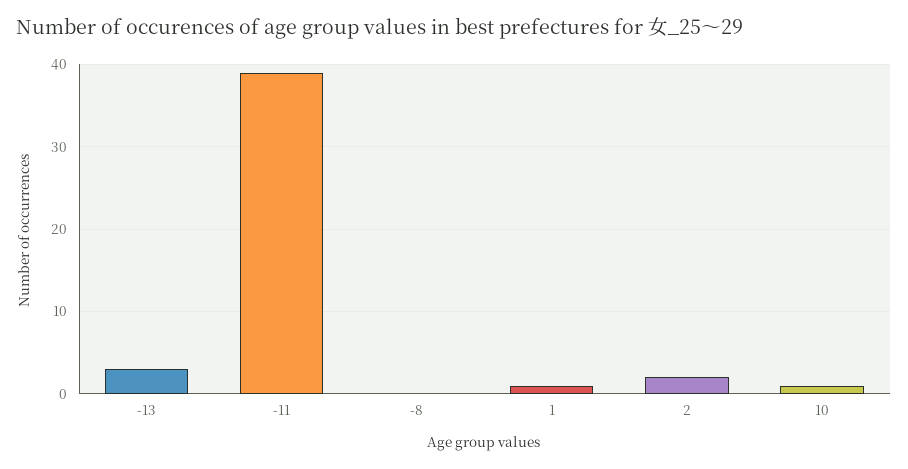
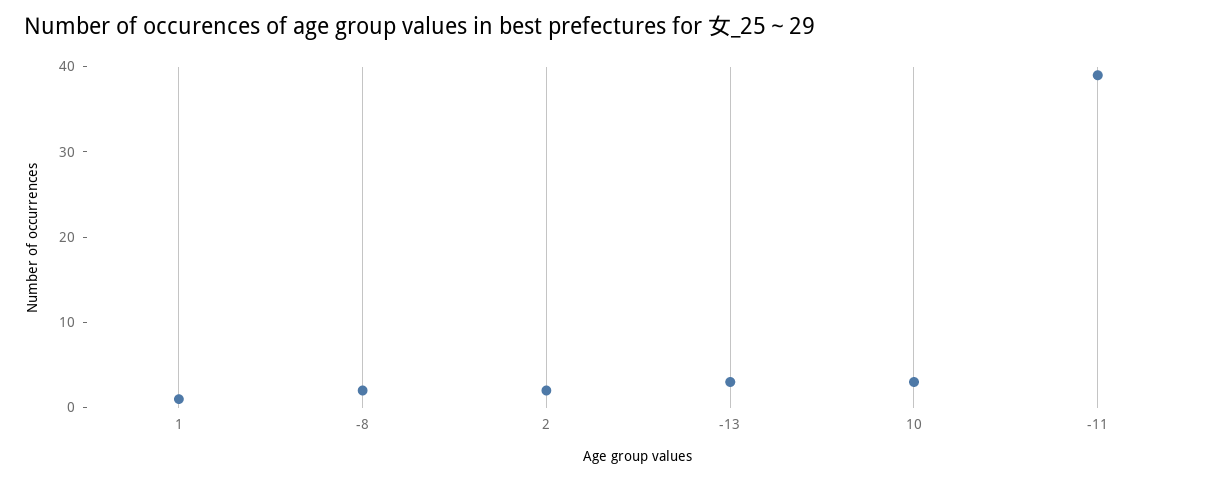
  {
    "-13": 3,
    "-11": 39,
-   "-8": 0,
+   "-8": 2,
    "1": 1,
    "2": 2,
-   "10": 1
+   "10": 3
  }

